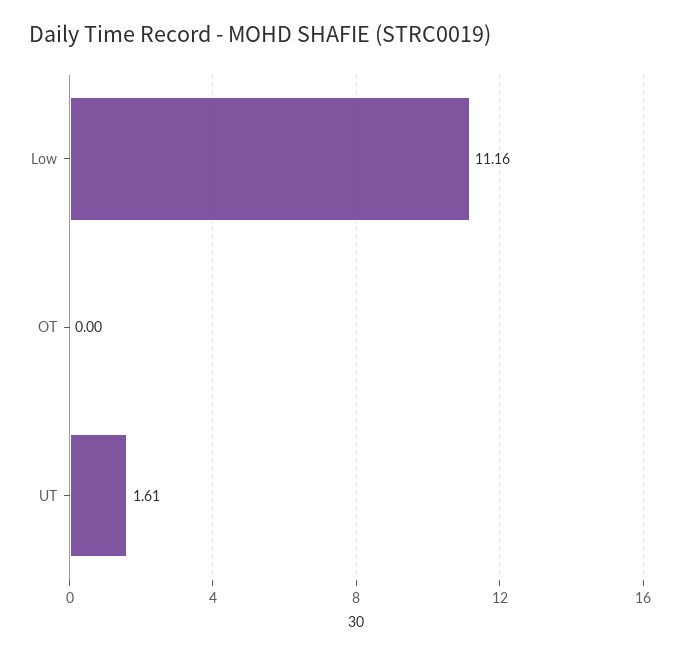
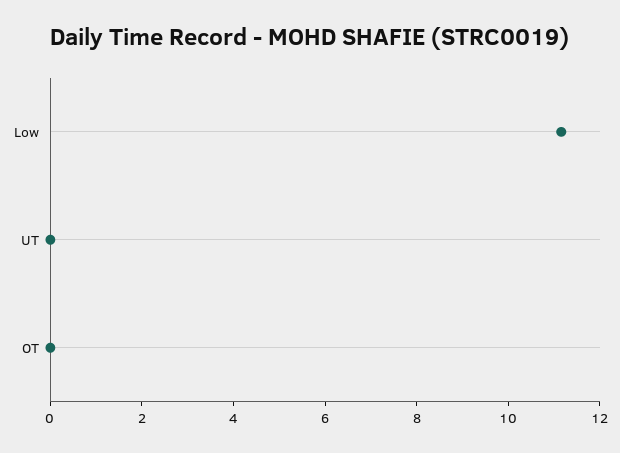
  {
    "Low": 11.16,
    "OT": 0,
-   "UT": 1.61
+   "UT": 0
  }

